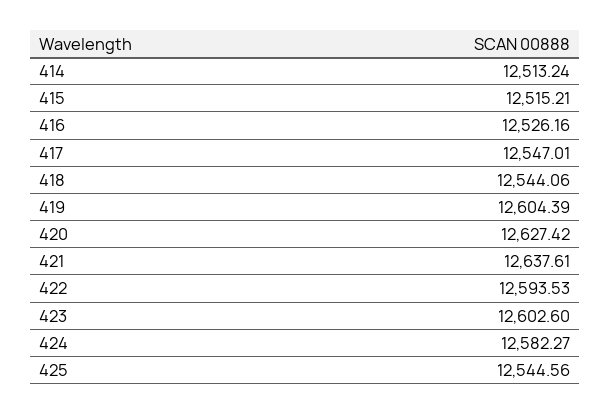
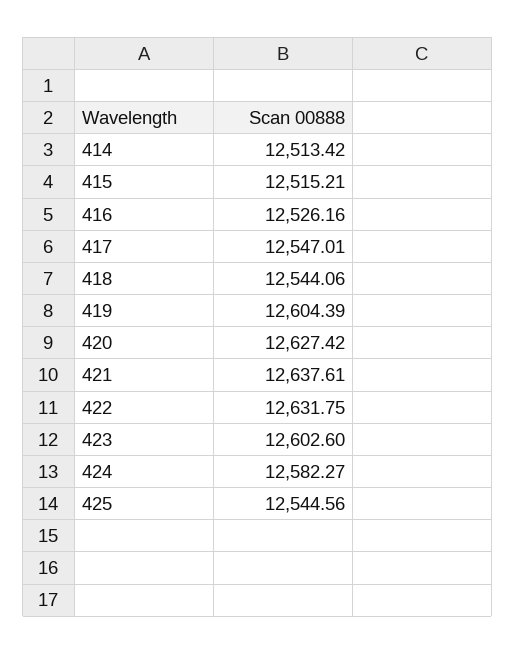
  {
-   "414": 12513.24,
+   "414": 12513.42,
    "415": 12515.21,
    "416": 12526.16,
    "417": 12547.01,
    "418": 12544.06,
    "419": 12604.39,
    "420": 12627.42,
    "421": 12637.61,
-   "422": 12593.53,
+   "422": 12631.75,
    "423": 12602.6,
    "424": 12582.27,
    "425": 12544.56
  }

